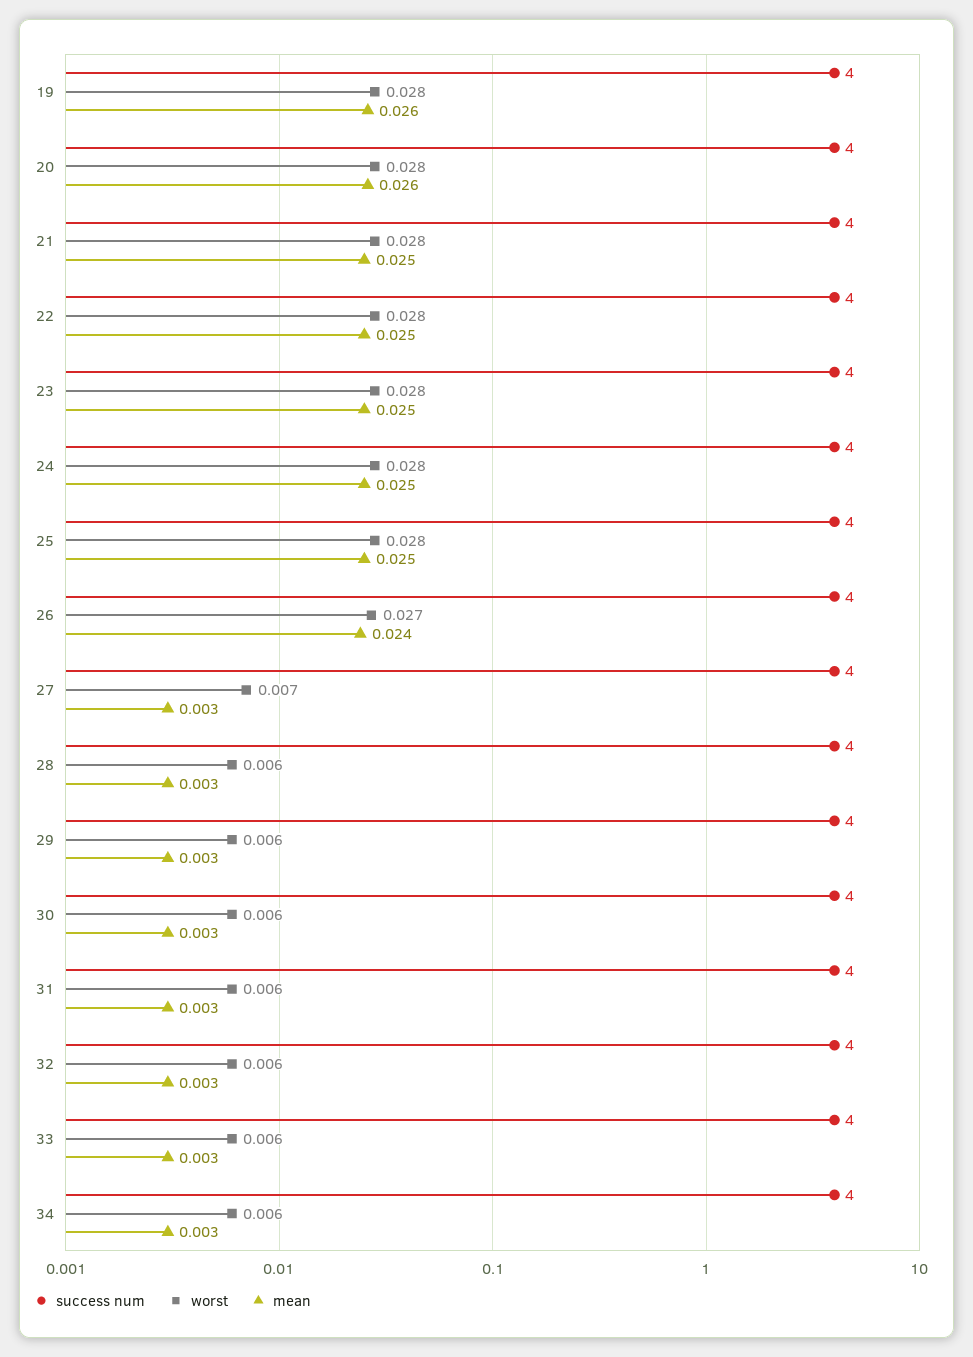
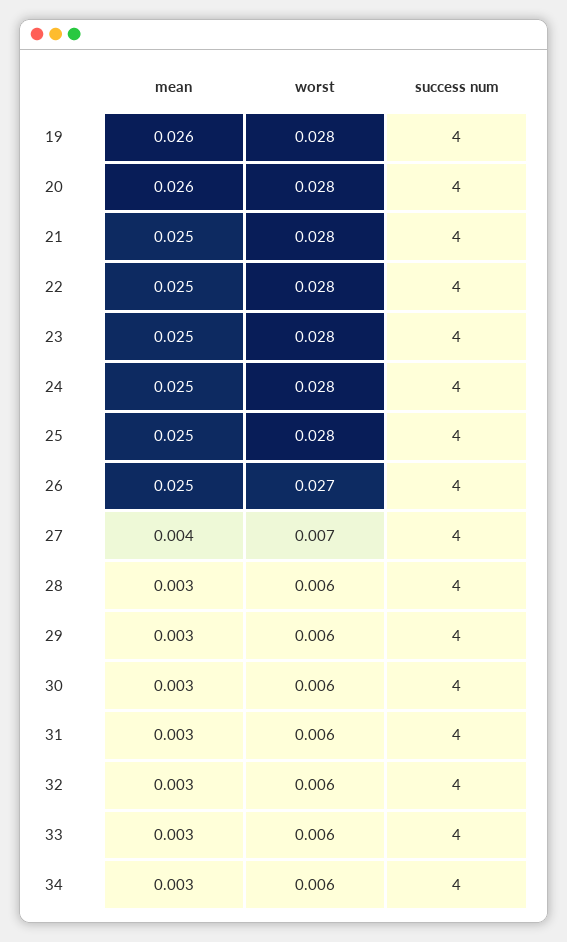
  {
    "success num": {
      "19": 4,
      "20": 4,
      "21": 4,
      "22": 4,
      "23": 4,
      "24": 4,
      "25": 4,
      "26": 4,
      "27": 4,
      "28": 4,
      "29": 4,
      "30": 4,
      "31": 4,
      "32": 4,
      "33": 4,
      "34": 4
    },
    "worst": {
      "19": 0.028,
      "20": 0.028,
      "21": 0.028,
      "22": 0.028,
      "23": 0.028,
      "24": 0.028,
      "25": 0.028,
      "26": 0.027,
      "27": 0.007,
      "28": 0.006,
      "29": 0.006,
      "30": 0.006,
      "31": 0.006,
      "32": 0.006,
      "33": 0.006,
      "34": 0.006
    },
    "mean": {
      "19": 0.026,
      "20": 0.026,
      "21": 0.025,
      "22": 0.025,
      "23": 0.025,
      "24": 0.025,
      "25": 0.025,
-     "26": 0.024,
+     "26": 0.025,
-     "27": 0.003,
+     "27": 0.004,
      "28": 0.003,
      "29": 0.003,
      "30": 0.003,
      "31": 0.003,
      "32": 0.003,
      "33": 0.003,
      "34": 0.003
    }
  }

